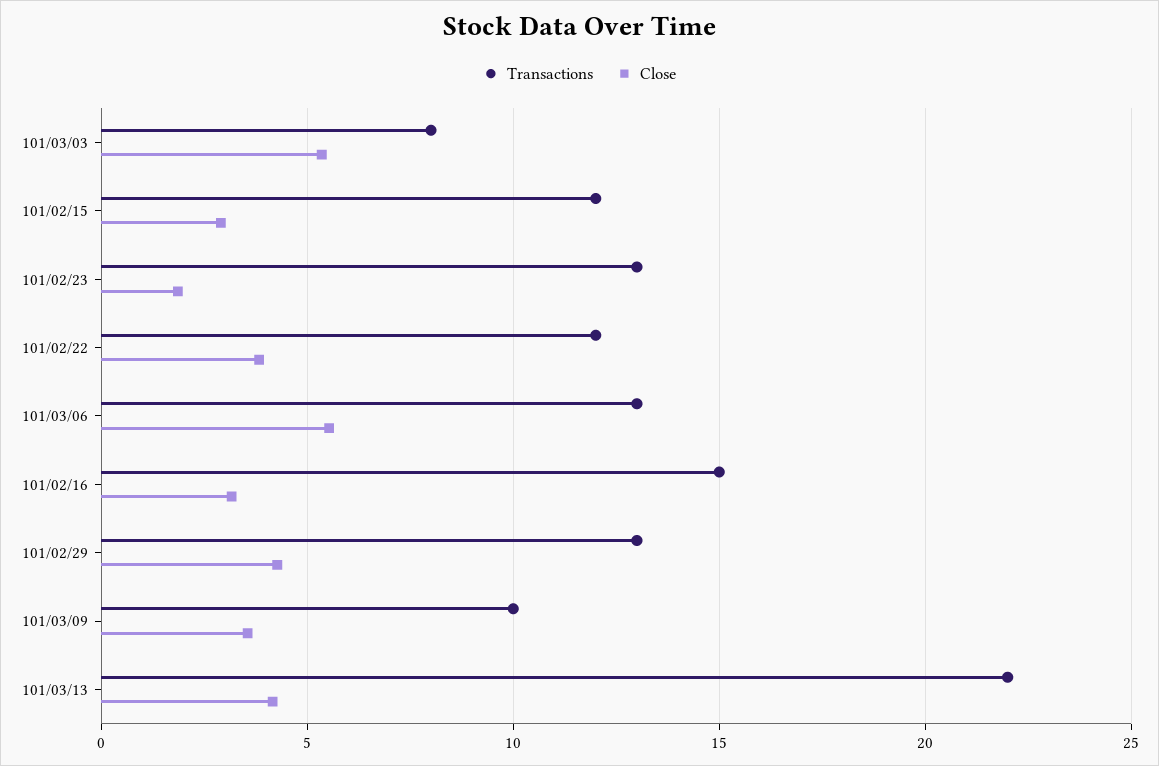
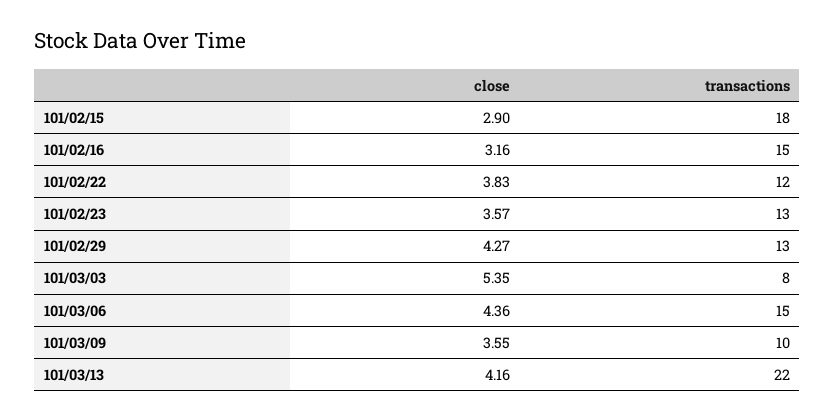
  {
    "Transactions": {
      "101/03/03": 8,
-     "101/02/15": 12,
+     "101/02/15": 18,
      "101/02/23": 13,
      "101/02/22": 12,
-     "101/03/06": 13,
+     "101/03/06": 15,
      "101/02/16": 15,
      "101/02/29": 13,
      "101/03/09": 10,
      "101/03/13": 22
    },
    "Close": {
      "101/03/03": 5.35,
      "101/02/15": 2.9,
-     "101/02/23": 2,
+     "101/02/23": 3.57,
      "101/02/22": 3.83,
-     "101/03/06": 5.5,
+     "101/03/06": 4.36,
      "101/02/16": 3.16,
      "101/02/29": 4.27,
      "101/03/09": 3.55,
      "101/03/13": 4.16
    }
  }

